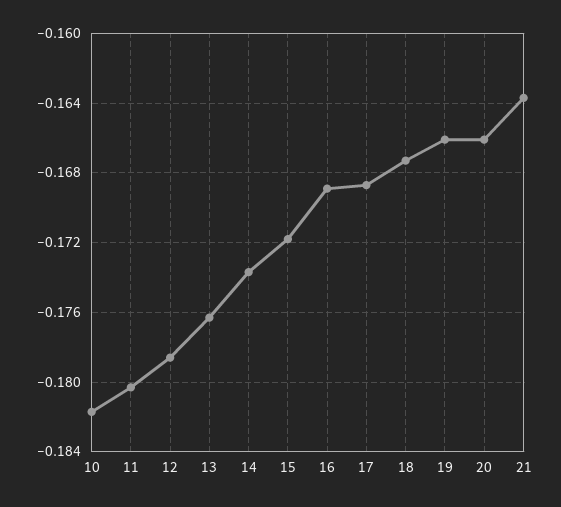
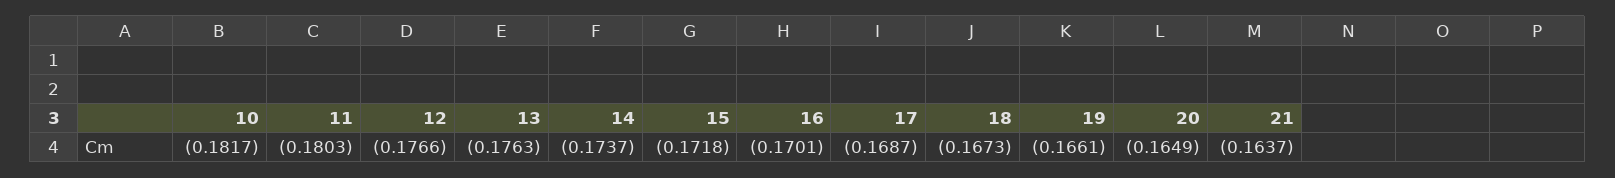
  {
    "10": -0.1817,
    "11": -0.1803,
-   "12": -0.1785,
+   "12": -0.1766,
    "13": -0.1763,
    "14": -0.1737,
    "15": -0.1718,
-   "16": -0.169,
+   "16": -0.1701,
    "17": -0.1687,
    "18": -0.1673,
    "19": -0.1661,
-   "20": -0.166,
+   "20": -0.1649,
    "21": -0.1637
  }

